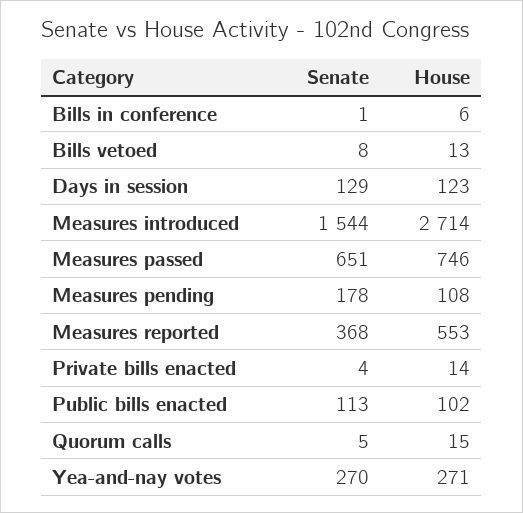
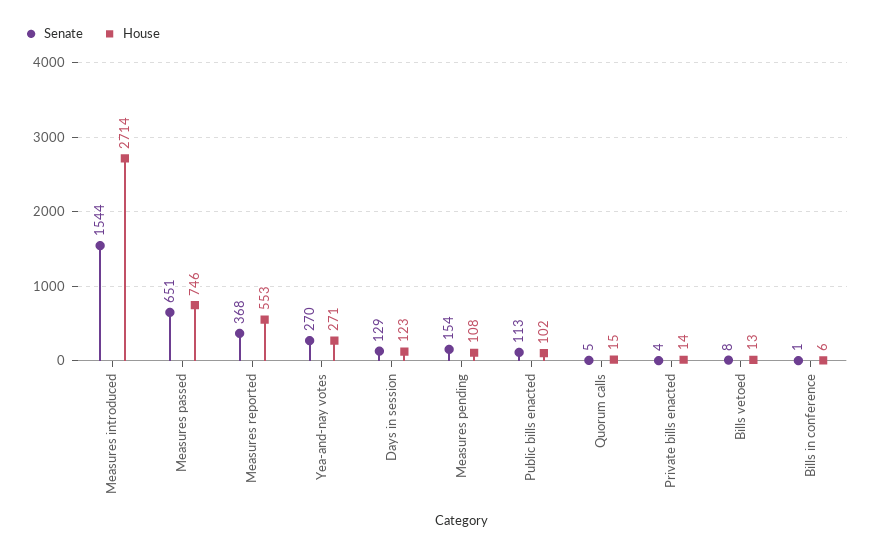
  {
    "Senate": {
      "Bills in conference": 1,
      "Bills vetoed": 8,
      "Days in session": 129,
      "Measures introduced": 1544,
      "Measures passed": 651,
-     "Measures pending": 178,
+     "Measures pending": 154,
      "Measures reported": 368,
      "Private bills enacted": 4,
      "Public bills enacted": 113,
      "Quorum calls": 5,
      "Yea-and-nay votes": 270
    },
    "House": {
      "Bills in conference": 6,
      "Bills vetoed": 13,
      "Days in session": 123,
      "Measures introduced": 2714,
      "Measures passed": 746,
      "Measures pending": 108,
      "Measures reported": 553,
      "Private bills enacted": 14,
      "Public bills enacted": 102,
      "Quorum calls": 15,
      "Yea-and-nay votes": 271
    }
  }

